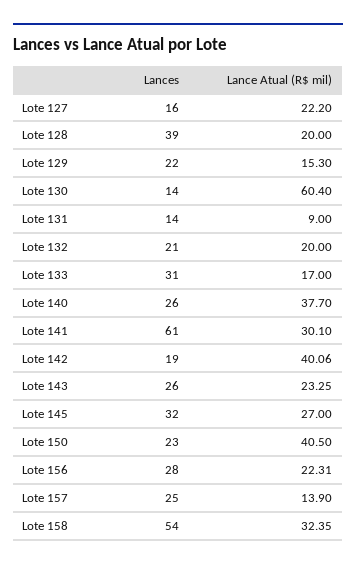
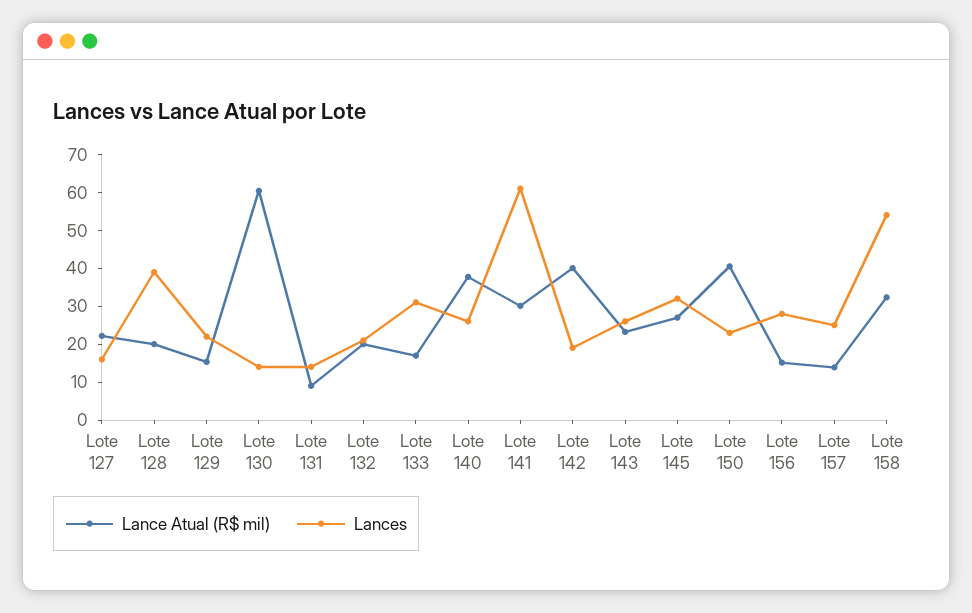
  {
    "Lances": {
      "Lote 127": 16,
      "Lote 128": 39,
      "Lote 129": 22,
      "Lote 130": 14,
      "Lote 131": 14,
      "Lote 132": 21,
      "Lote 133": 31,
      "Lote 140": 26,
      "Lote 141": 61,
      "Lote 142": 19,
      "Lote 143": 26,
      "Lote 145": 32,
      "Lote 150": 23,
      "Lote 156": 28,
      "Lote 157": 25,
      "Lote 158": 54
    },
    "Lance Atual (R$ mil)": {
      "Lote 127": 22.2,
      "Lote 128": 20,
      "Lote 129": 15.3,
      "Lote 130": 60.4,
      "Lote 131": 9,
      "Lote 132": 20,
      "Lote 133": 17,
      "Lote 140": 37.7,
      "Lote 141": 30.1,
      "Lote 142": 40.06,
      "Lote 143": 23.25,
      "Lote 145": 27,
      "Lote 150": 40.5,
-     "Lote 156": 22.31,
+     "Lote 156": 15,
      "Lote 157": 13.9,
      "Lote 158": 32.35
    }
  }

